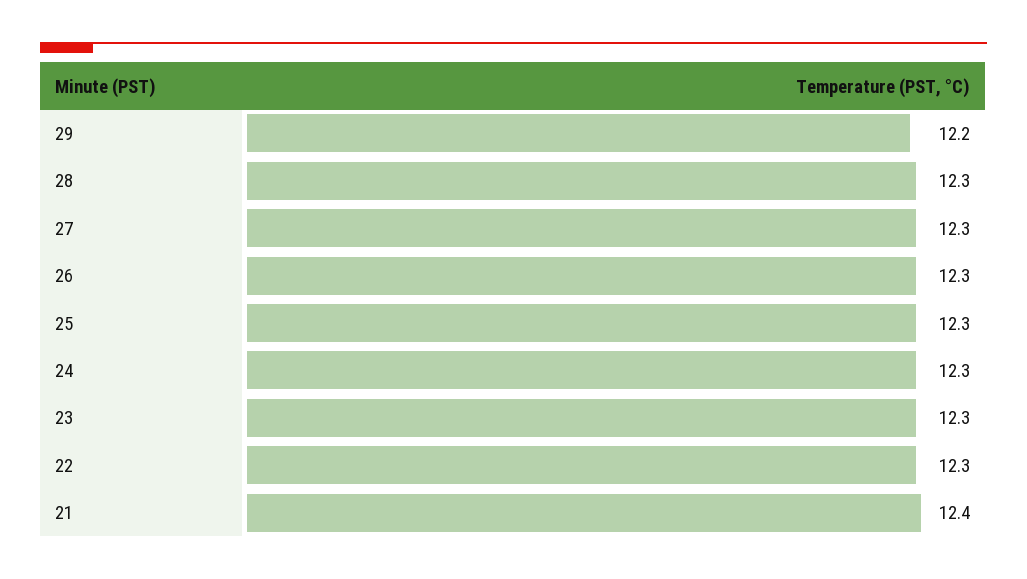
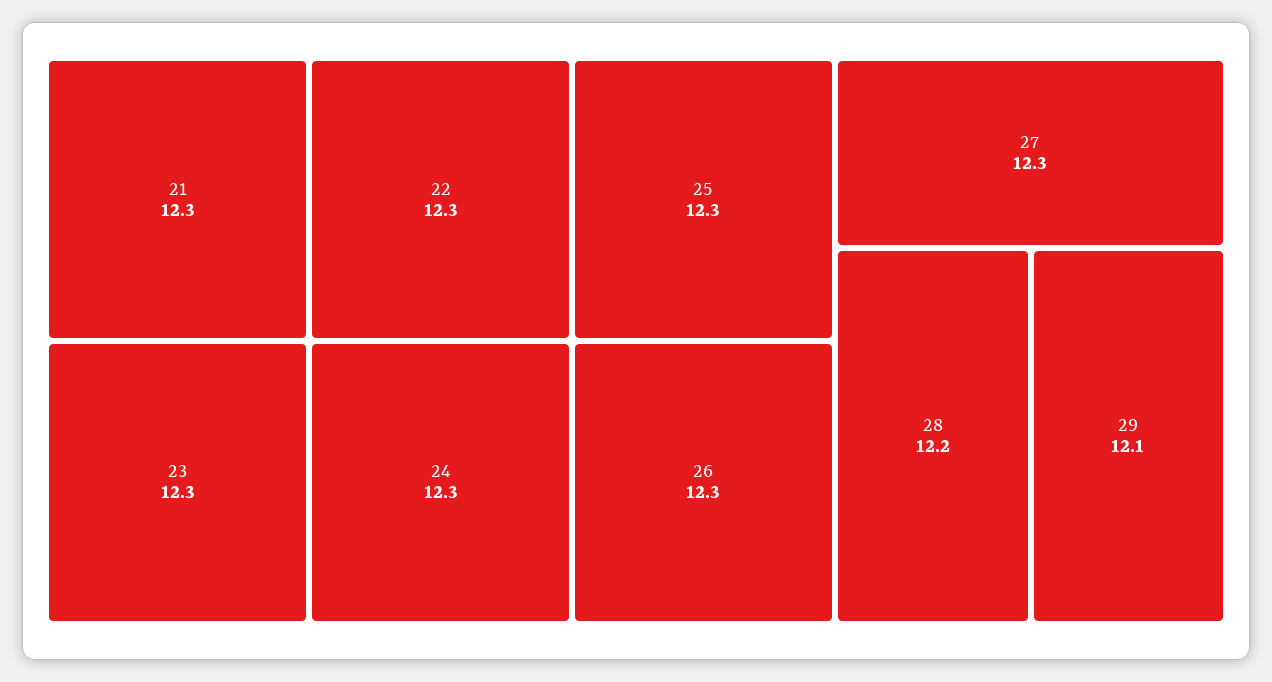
  {
-   "29": 12.2,
+   "29": 12.1,
-   "28": 12.3,
+   "28": 12.2,
    "27": 12.3,
    "26": 12.3,
    "25": 12.3,
    "24": 12.3,
    "23": 12.3,
    "22": 12.3,
-   "21": 12.4
+   "21": 12.3
  }

